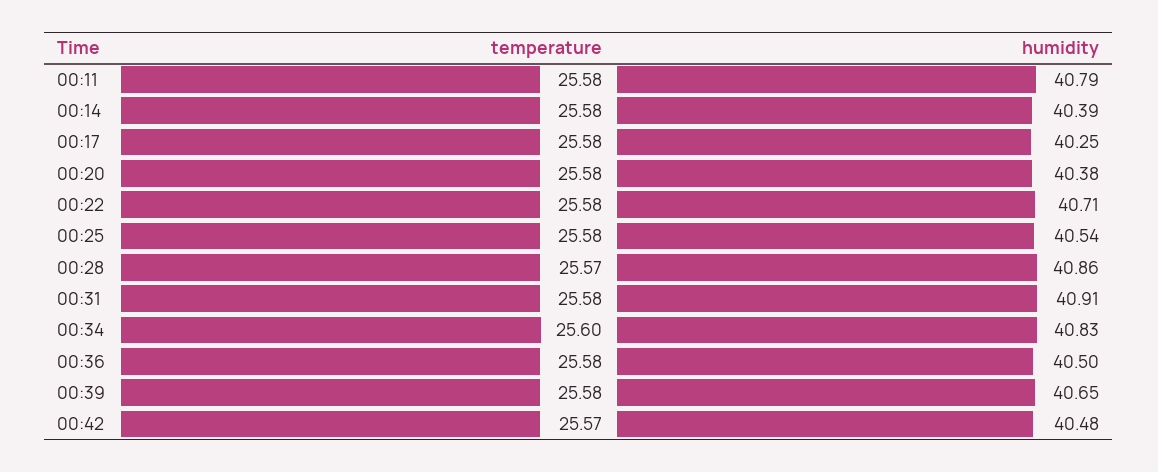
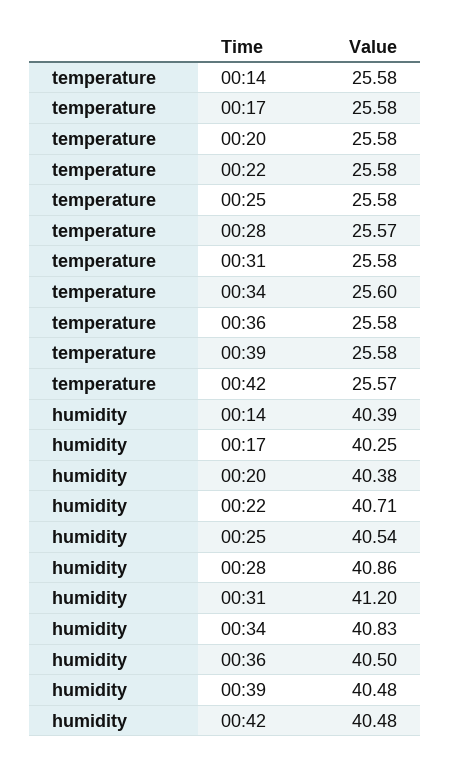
  {
    "temperature": {
-     "00:11": 25.58,
      "00:14": 25.58,
      "00:17": 25.58,
      "00:20": 25.58,
      "00:22": 25.58,
      "00:25": 25.58,
      "00:28": 25.57,
      "00:31": 25.58,
      "00:34": 25.6,
      "00:36": 25.58,
      "00:39": 25.58,
      "00:42": 25.57
    },
    "humidity": {
-     "00:11": 40.79,
      "00:14": 40.39,
      "00:17": 40.25,
      "00:20": 40.38,
      "00:22": 40.71,
      "00:25": 40.54,
      "00:28": 40.86,
-     "00:31": 40.91,
+     "00:31": 41.2,
      "00:34": 40.83,
      "00:36": 40.5,
-     "00:39": 40.65,
+     "00:39": 40.48,
      "00:42": 40.48
    }
  }

